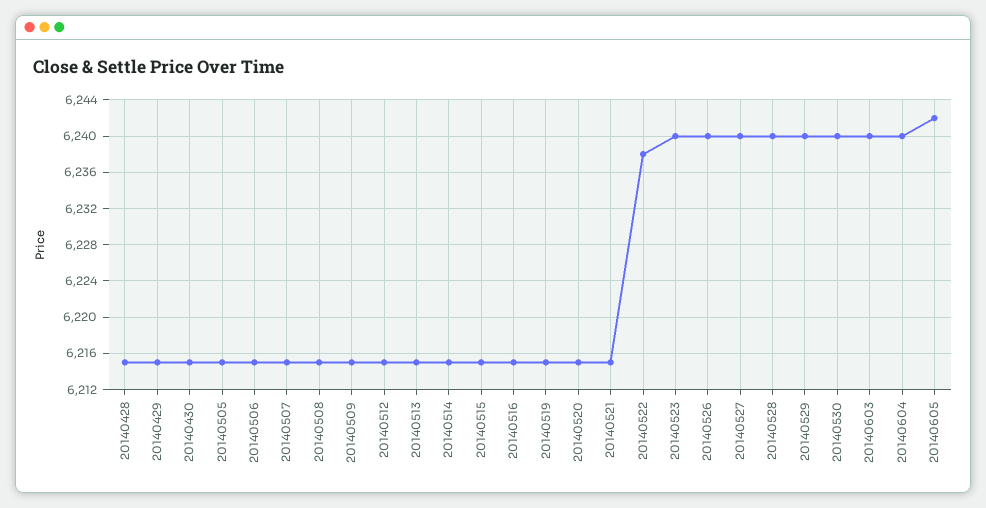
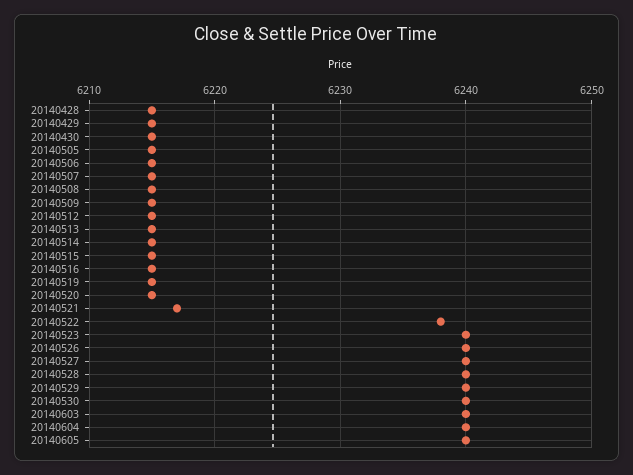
  {
    "20140428": 6215,
    "20140429": 6215,
    "20140430": 6215,
    "20140505": 6215,
    "20140506": 6215,
    "20140507": 6215,
    "20140508": 6215,
    "20140509": 6215,
    "20140512": 6215,
    "20140513": 6215,
    "20140514": 6215,
    "20140515": 6215,
    "20140516": 6215,
    "20140519": 6215,
    "20140520": 6215,
-   "20140521": 6215,
+   "20140521": 6217,
    "20140522": 6238,
    "20140523": 6240,
    "20140526": 6240,
    "20140527": 6240,
    "20140528": 6240,
    "20140529": 6240,
    "20140530": 6240,
    "20140603": 6240,
    "20140604": 6240,
-   "20140605": 6242
+   "20140605": 6240
  }

